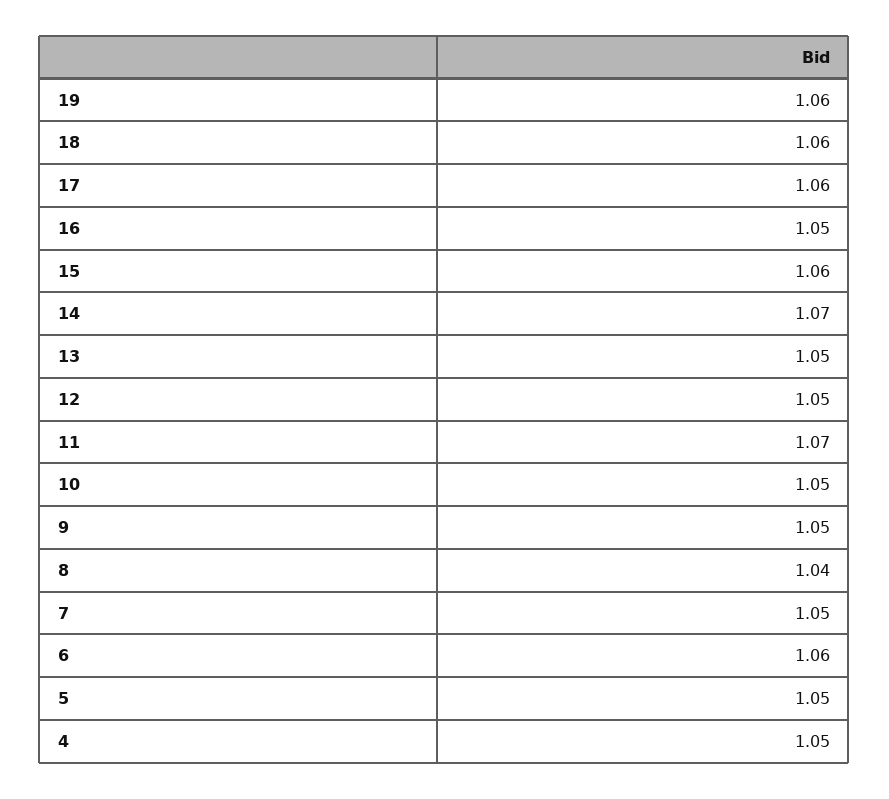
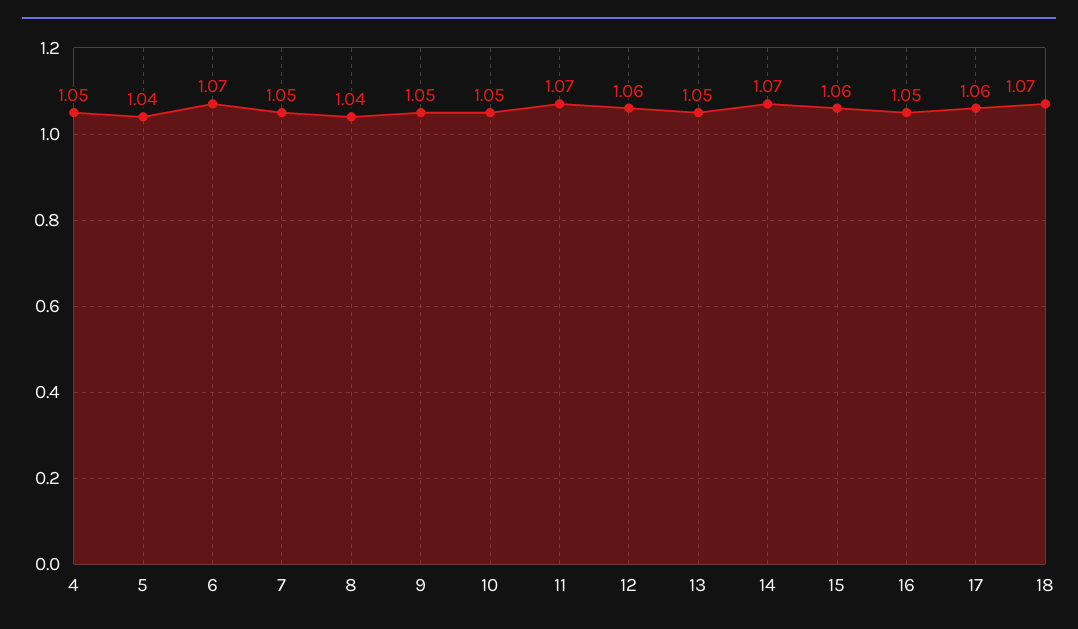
  {
-   "19": 1.06,
-   "18": 1.06,
+   "18": 1.07,
    "17": 1.06,
    "16": 1.05,
    "15": 1.06,
    "14": 1.07,
    "13": 1.05,
-   "12": 1.05,
+   "12": 1.06,
    "11": 1.07,
    "10": 1.05,
    "9": 1.05,
    "8": 1.04,
    "7": 1.05,
-   "6": 1.06,
+   "6": 1.07,
-   "5": 1.05,
+   "5": 1.04,
    "4": 1.05
  }

